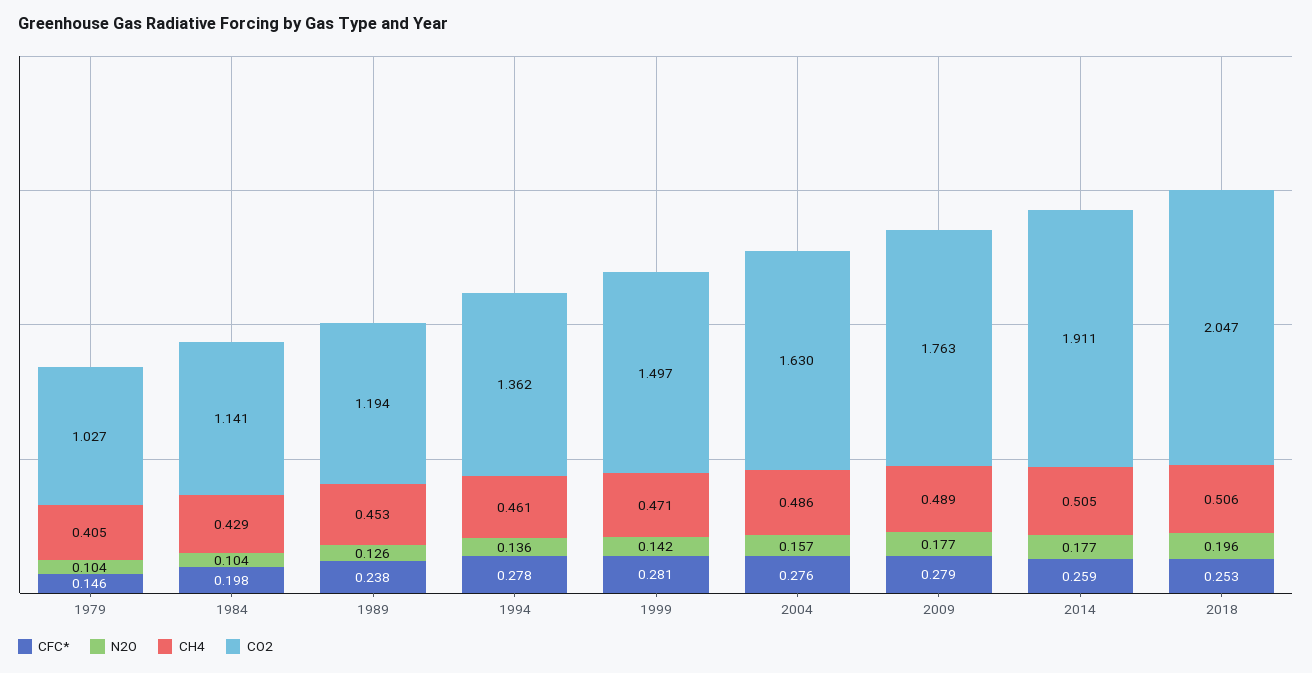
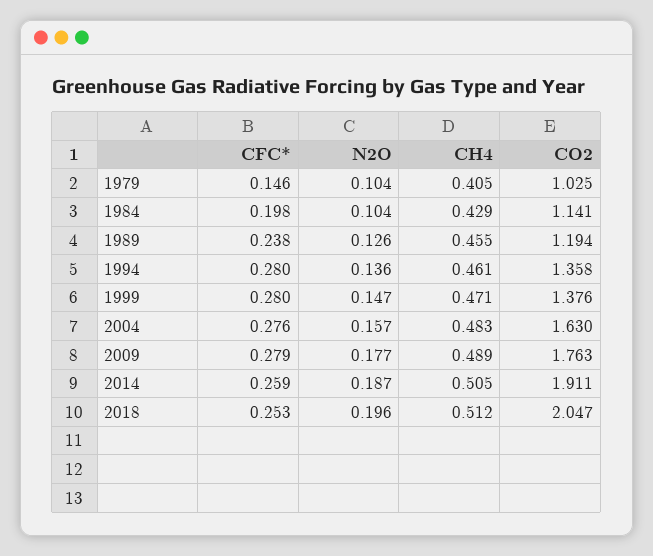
  {
    "CFC*": {
      "1979": 0.146,
      "1984": 0.198,
      "1989": 0.238,
-     "1994": 0.278,
+     "1994": 0.28,
-     "1999": 0.281,
+     "1999": 0.28,
      "2004": 0.276,
      "2009": 0.279,
      "2014": 0.259,
      "2018": 0.253
    },
    "N2O": {
      "1979": 0.104,
      "1984": 0.104,
      "1989": 0.126,
      "1994": 0.136,
-     "1999": 0.142,
+     "1999": 0.147,
      "2004": 0.157,
      "2009": 0.177,
-     "2014": 0.177,
+     "2014": 0.187,
      "2018": 0.196
    },
    "CH4": {
      "1979": 0.405,
      "1984": 0.429,
-     "1989": 0.453,
+     "1989": 0.455,
      "1994": 0.461,
      "1999": 0.471,
-     "2004": 0.486,
+     "2004": 0.483,
      "2009": 0.489,
      "2014": 0.505,
-     "2018": 0.506
+     "2018": 0.512
    },
    "CO2": {
-     "1979": 1.027,
+     "1979": 1.025,
      "1984": 1.141,
      "1989": 1.194,
-     "1994": 1.362,
+     "1994": 1.358,
-     "1999": 1.497,
+     "1999": 1.376,
      "2004": 1.63,
      "2009": 1.763,
      "2014": 1.911,
      "2018": 2.047
    }
  }

